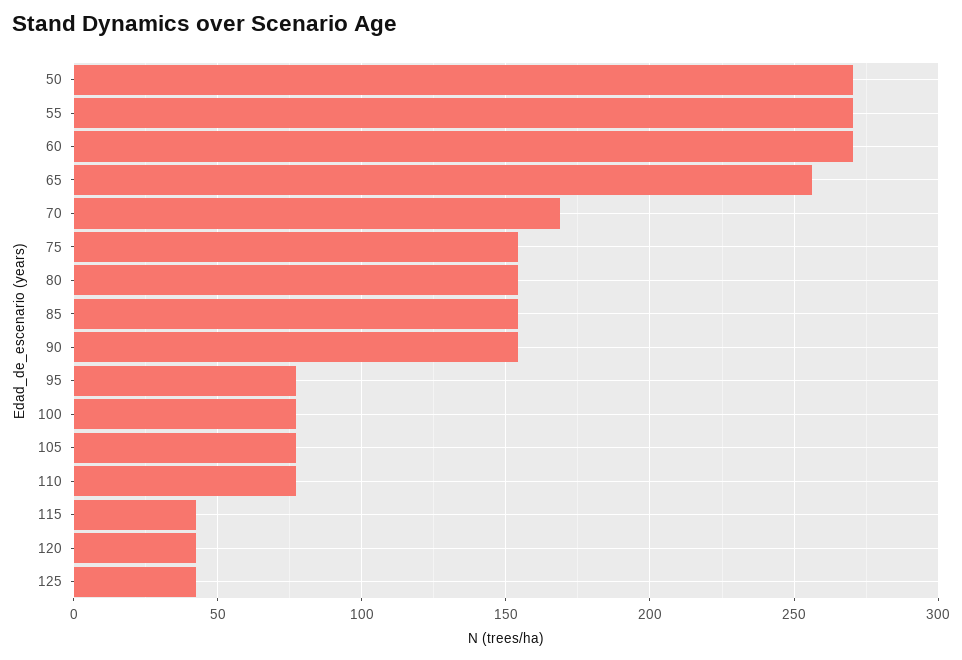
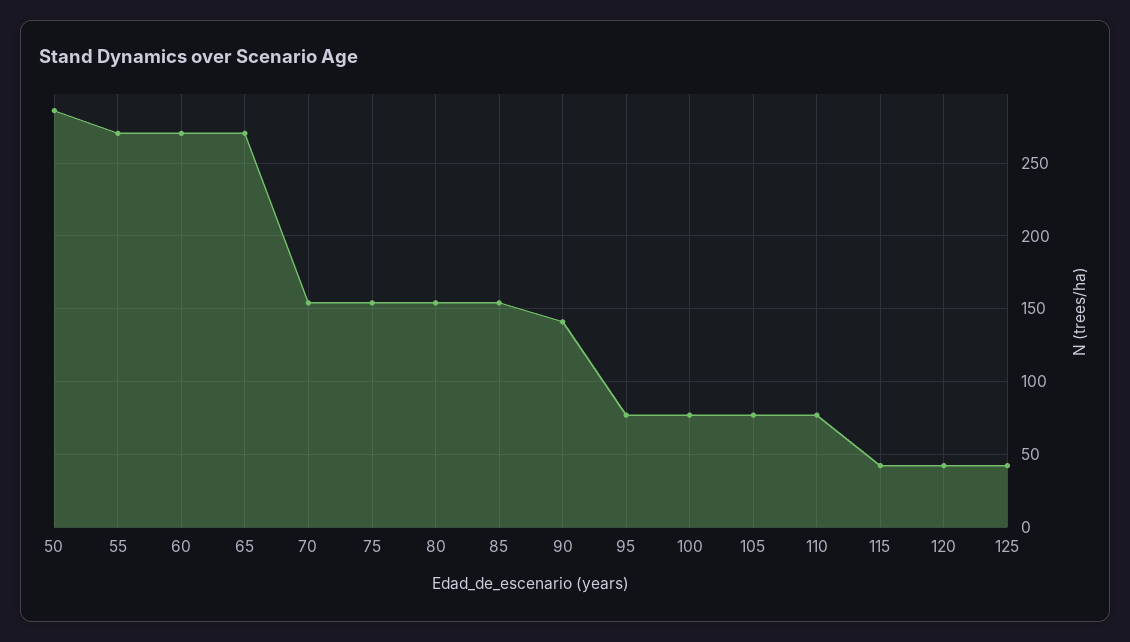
  {
-   "50": 270,
+   "50": 285,
    "55": 270,
    "60": 270,
-   "65": 255,
+   "65": 270,
-   "70": 170,
+   "70": 155,
    "75": 155,
    "80": 155,
    "85": 155,
-   "90": 155,
+   "90": 140,
    "95": 75,
    "100": 75,
    "105": 75,
    "110": 75,
    "115": 40,
    "120": 40,
    "125": 40
  }

